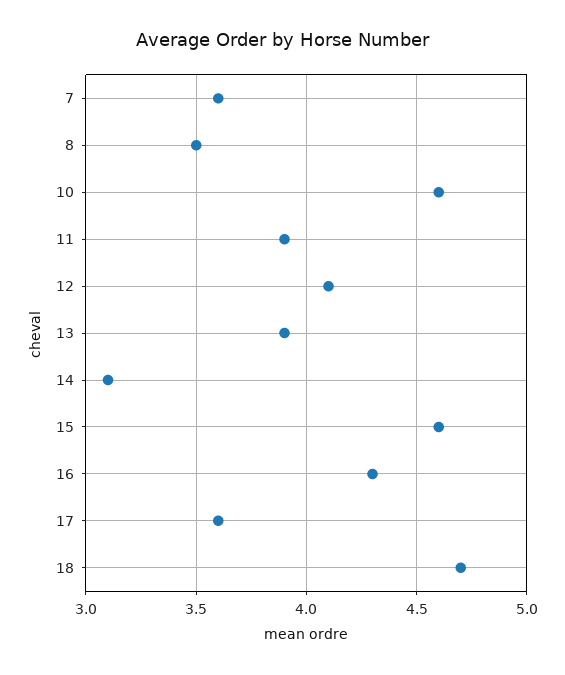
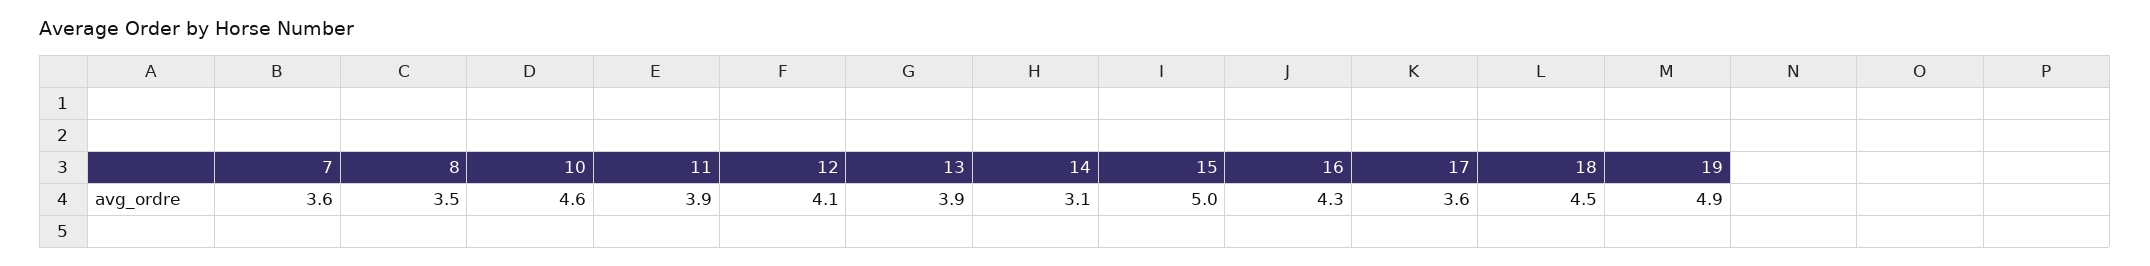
  {
    "7": 3.6,
    "8": 3.5,
    "10": 4.6,
    "11": 3.9,
    "12": 4.1,
    "13": 3.9,
    "14": 3.1,
-   "15": 4.6,
+   "15": 5,
    "16": 4.3,
    "17": 3.6,
-   "18": 4.7
+   "18": 4.5,
+   "19": 4.9
  }

